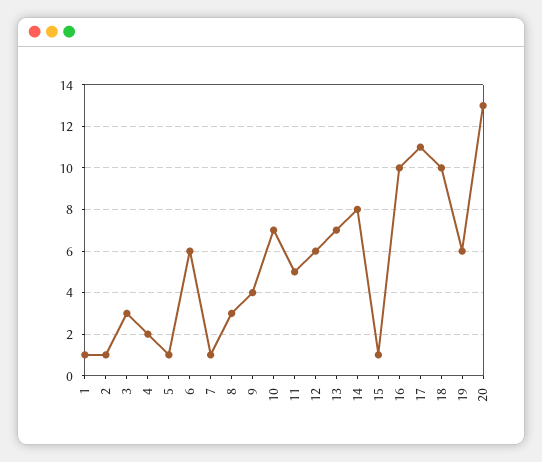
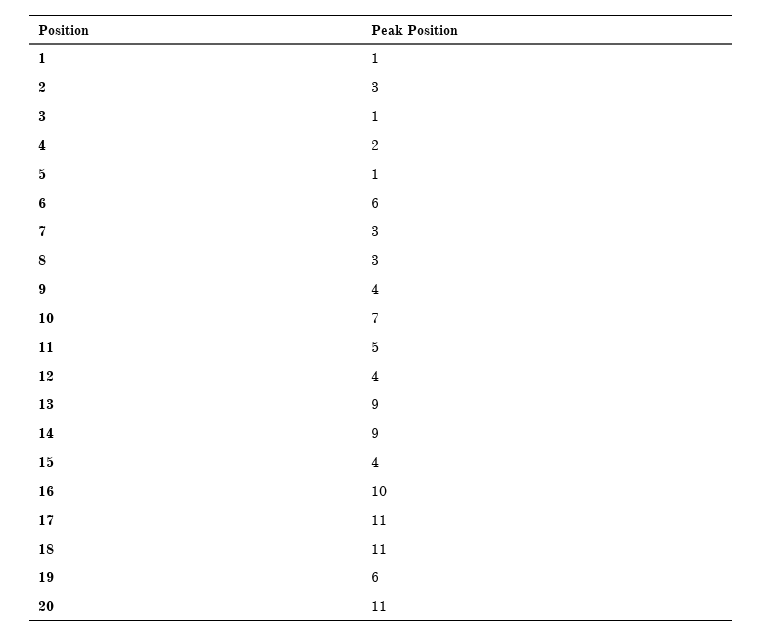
  {
    "1": 1,
-   "2": 1,
+   "2": 3,
-   "3": 3,
+   "3": 1,
    "4": 2,
    "5": 1,
    "6": 6,
-   "7": 1,
+   "7": 3,
    "8": 3,
    "9": 4,
    "10": 7,
    "11": 5,
-   "12": 6,
+   "12": 4,
-   "13": 7,
+   "13": 9,
-   "14": 8,
+   "14": 9,
-   "15": 1,
+   "15": 4,
    "16": 10,
    "17": 11,
-   "18": 10,
+   "18": 11,
    "19": 6,
-   "20": 13
+   "20": 11
  }

